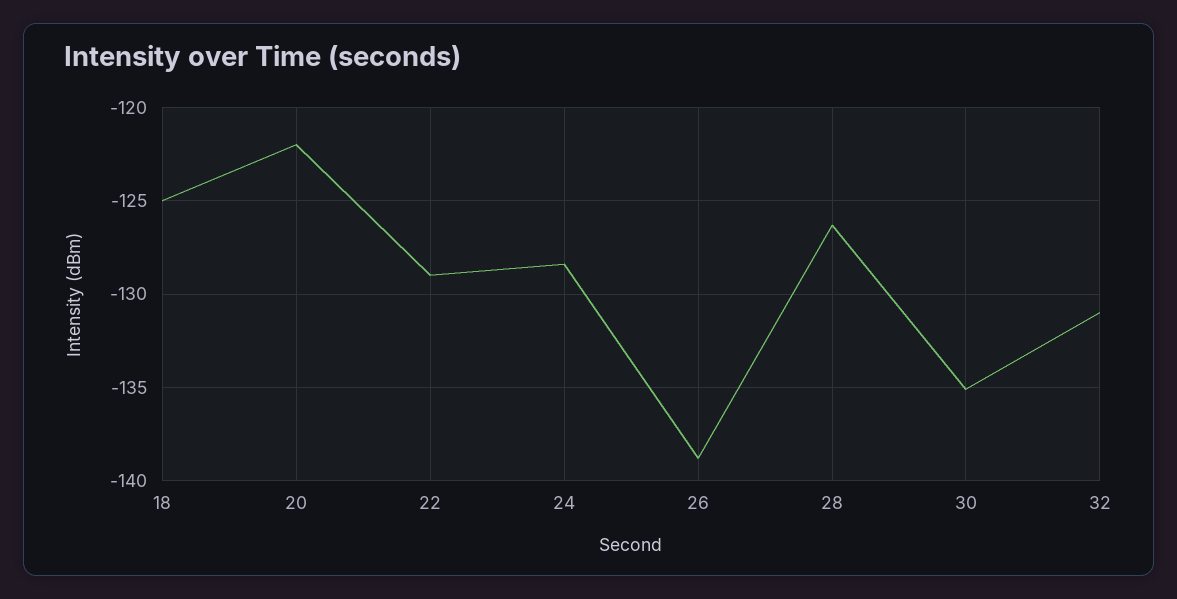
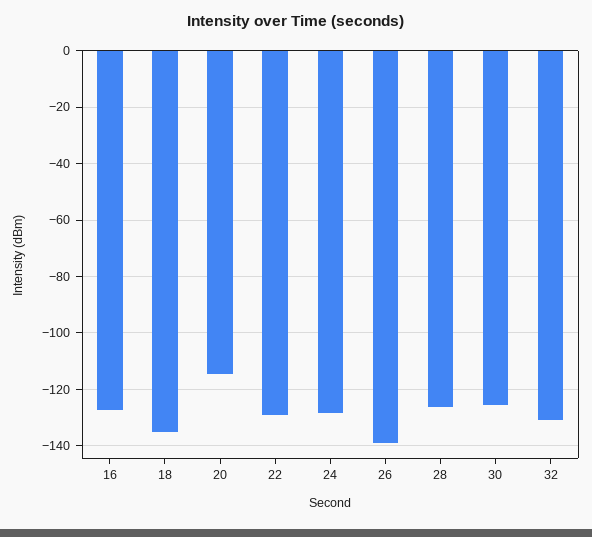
  {
-   "18": -125,
+   "18": -135,
-   "20": -122,
+   "20": -115,
    "22": -129,
    "24": -128.5,
    "26": -139,
    "28": -126.5,
-   "30": -135,
+   "30": -125,
-   "32": -131
+   "32": -131,
+   "16": -127.5
  }

